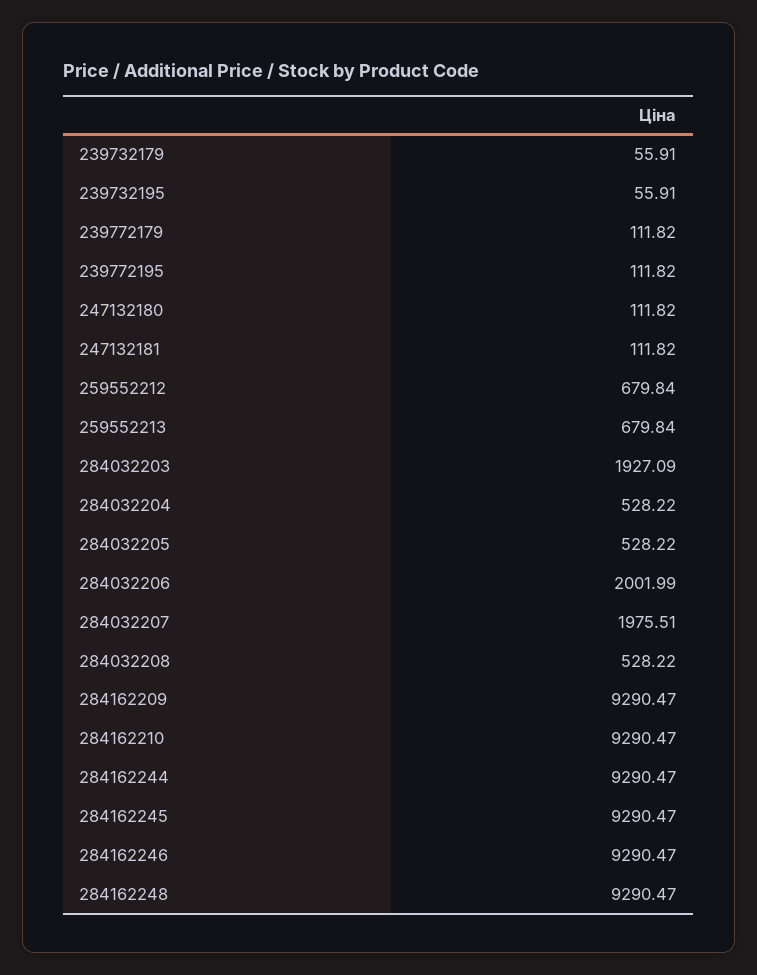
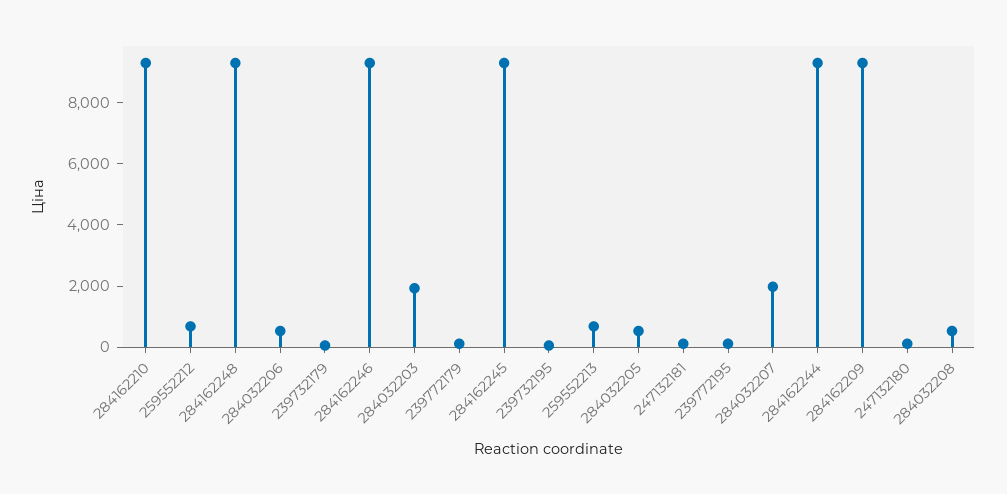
  {
    "239732179": 55.91,
    "239732195": 55.91,
    "239772179": 111.82,
    "239772195": 111.82,
    "247132180": 111.82,
    "247132181": 111.82,
    "259552212": 679.84,
    "259552213": 679.84,
    "284032203": 1927.09,
-   "284032204": 528.22,
    "284032205": 528.22,
-   "284032206": 2001.99,
+   "284032206": 500,
    "284032207": 1975.51,
    "284032208": 528.22,
    "284162209": 9290.47,
    "284162210": 9290.47,
    "284162244": 9290.47,
    "284162245": 9290.47,
    "284162246": 9290.47,
    "284162248": 9290.47
  }

